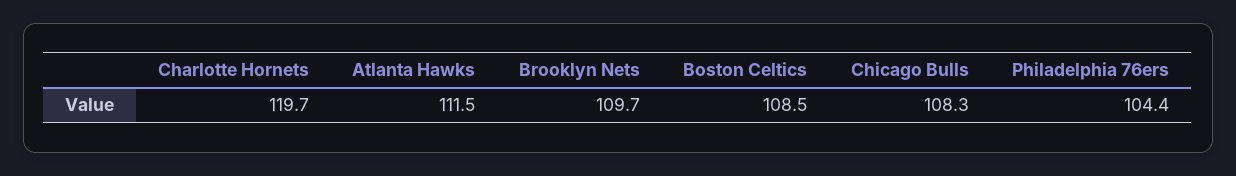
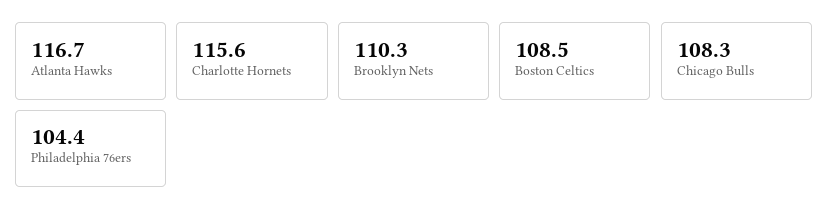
  {
-   "Charlotte Hornets": 119.7,
+   "Charlotte Hornets": 115.6,
-   "Atlanta Hawks": 111.5,
+   "Atlanta Hawks": 116.7,
-   "Brooklyn Nets": 109.7,
+   "Brooklyn Nets": 110.3,
    "Boston Celtics": 108.5,
    "Chicago Bulls": 108.3,
    "Philadelphia 76ers": 104.4
  }

